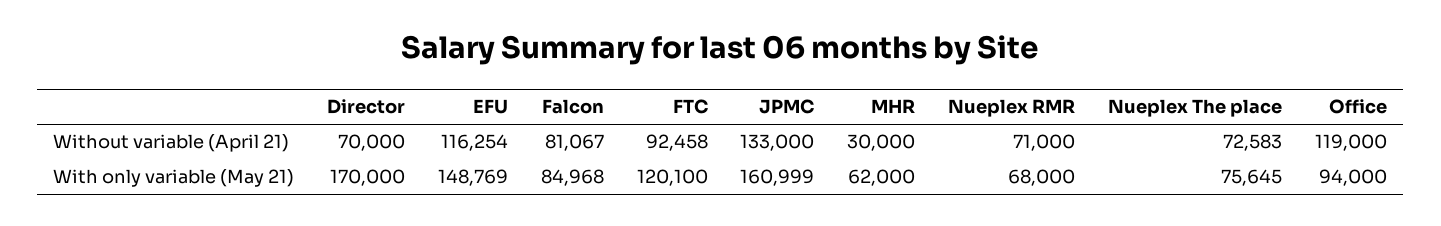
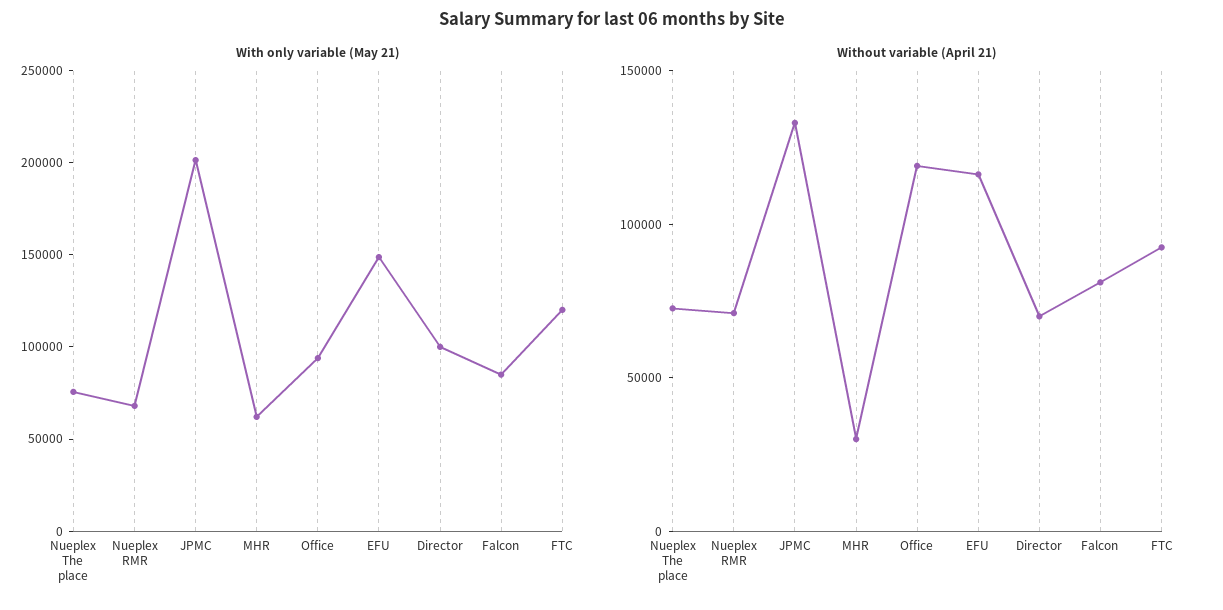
  {
    "Without variable (April 21)": {
      "Director": 70000,
      "EFU": 116254,
      "Falcon": 81067,
      "FTC": 92458,
      "JPMC": 133000,
      "MHR": 30000,
      "Nueplex RMR": 71000,
      "Nueplex The place": 72583,
      "Office": 119000
    },
    "With only variable (May 21)": {
-     "Director": 170000,
+     "Director": 100000,
      "EFU": 148769,
      "Falcon": 84968,
      "FTC": 120100,
-     "JPMC": 160999,
+     "JPMC": 200000,
      "MHR": 62000,
      "Nueplex RMR": 68000,
      "Nueplex The place": 75645,
      "Office": 94000
    }
  }

